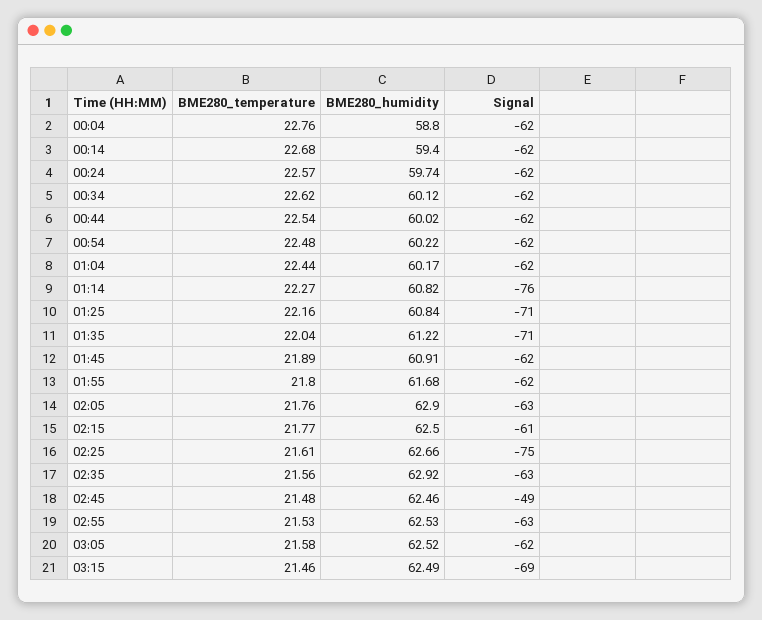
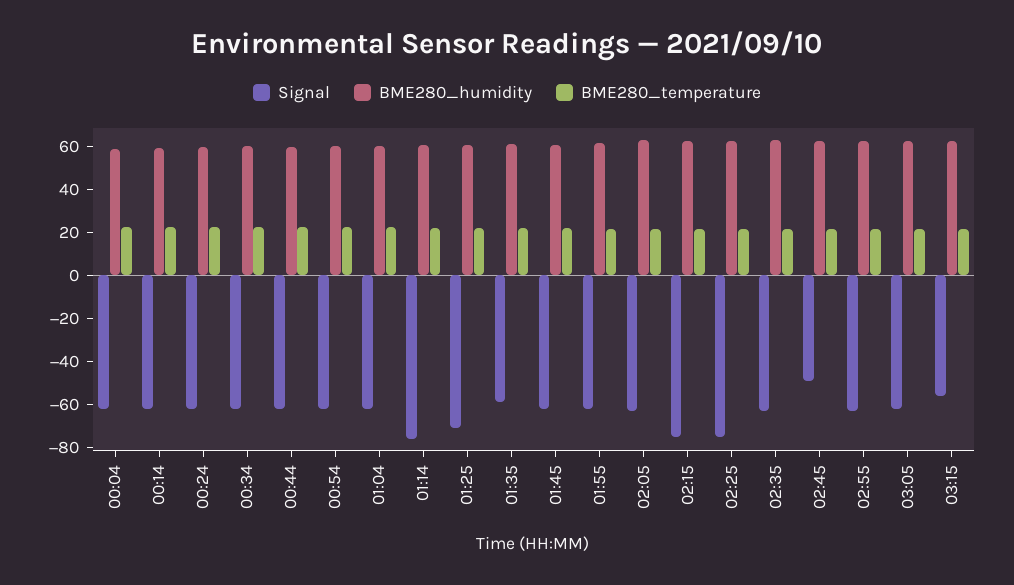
  {
    "BME280_temperature": {
      "00:04": 22.76,
      "00:14": 22.68,
      "00:24": 22.57,
      "00:34": 22.62,
      "00:44": 22.54,
      "00:54": 22.48,
      "01:04": 22.44,
      "01:14": 22.27,
      "01:25": 22.16,
      "01:35": 22.04,
      "01:45": 21.89,
      "01:55": 21.8,
      "02:05": 21.76,
      "02:15": 21.77,
      "02:25": 21.61,
      "02:35": 21.56,
      "02:45": 21.48,
      "02:55": 21.53,
      "03:05": 21.58,
      "03:15": 21.46
    },
    "BME280_humidity": {
      "00:04": 58.8,
      "00:14": 59.4,
      "00:24": 59.74,
      "00:34": 60.12,
      "00:44": 60.02,
      "00:54": 60.22,
      "01:04": 60.17,
      "01:14": 60.82,
      "01:25": 60.84,
      "01:35": 61.22,
      "01:45": 60.91,
      "01:55": 61.68,
      "02:05": 62.9,
      "02:15": 62.5,
      "02:25": 62.66,
      "02:35": 62.92,
      "02:45": 62.46,
      "02:55": 62.53,
      "03:05": 62.52,
      "03:15": 62.49
    },
    "Signal": {
      "00:04": -62,
      "00:14": -62,
      "00:24": -62,
      "00:34": -62,
      "00:44": -62,
      "00:54": -62,
      "01:04": -62,
      "01:14": -76,
      "01:25": -71,
-     "01:35": -71,
+     "01:35": -60,
      "01:45": -62,
      "01:55": -62,
      "02:05": -63,
-     "02:15": -61,
+     "02:15": -75,
      "02:25": -75,
      "02:35": -63,
      "02:45": -49,
      "02:55": -63,
      "03:05": -62,
-     "03:15": -69
+     "03:15": -55
    }
  }

